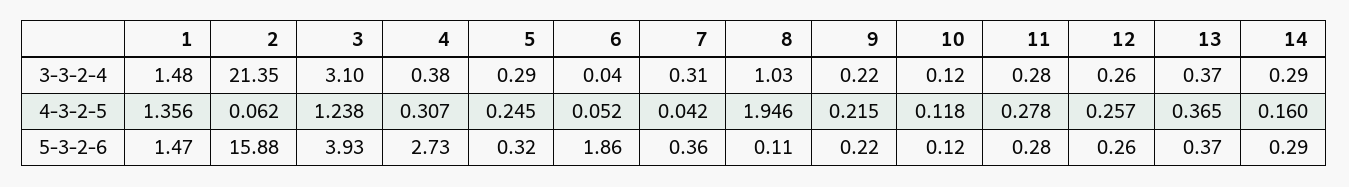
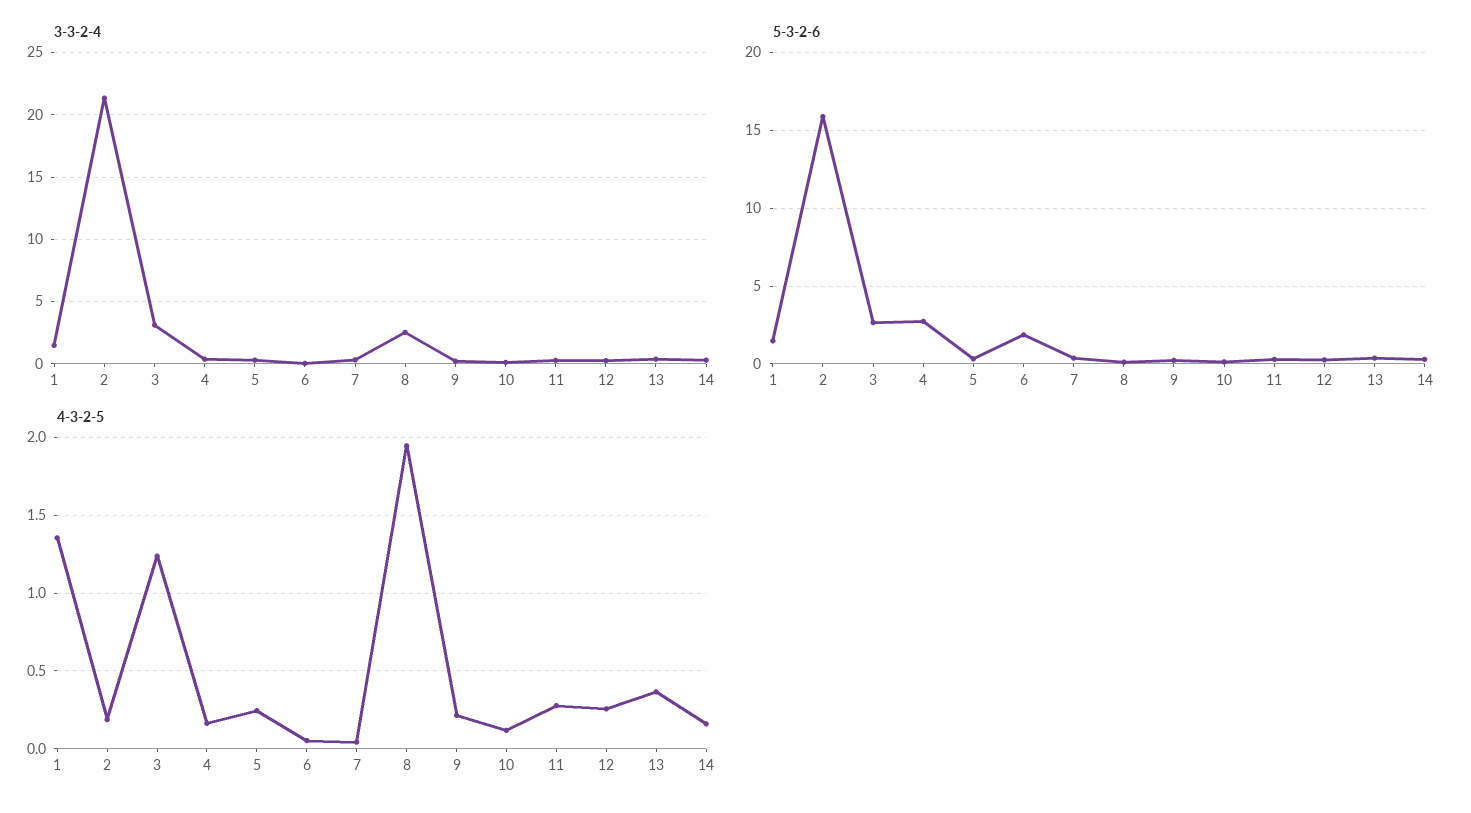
  {
    "3-3-2-4": {
      "1": 1.48,
      "2": 21.35,
      "3": 3.1,
      "4": 0.38,
      "5": 0.29,
      "6": 0.04,
      "7": 0.31,
-     "8": 1.03,
+     "8": 2.5,
      "9": 0.22,
      "10": 0.12,
      "11": 0.28,
      "12": 0.26,
      "13": 0.37,
      "14": 0.29
    },
    "4-3-2-5": {
      "1": 1.356,
-     "2": 0.062,
+     "2": 0.2,
      "3": 1.238,
-     "4": 0.307,
+     "4": 0.15,
      "5": 0.245,
      "6": 0.052,
      "7": 0.042,
      "8": 1.946,
      "9": 0.215,
      "10": 0.118,
      "11": 0.278,
      "12": 0.257,
      "13": 0.365,
      "14": 0.16
    },
    "5-3-2-6": {
      "1": 1.47,
      "2": 15.88,
-     "3": 3.93,
+     "3": 2.5,
      "4": 2.73,
      "5": 0.32,
      "6": 1.86,
      "7": 0.36,
      "8": 0.11,
      "9": 0.22,
      "10": 0.12,
      "11": 0.28,
      "12": 0.26,
      "13": 0.37,
      "14": 0.29
    }
  }

